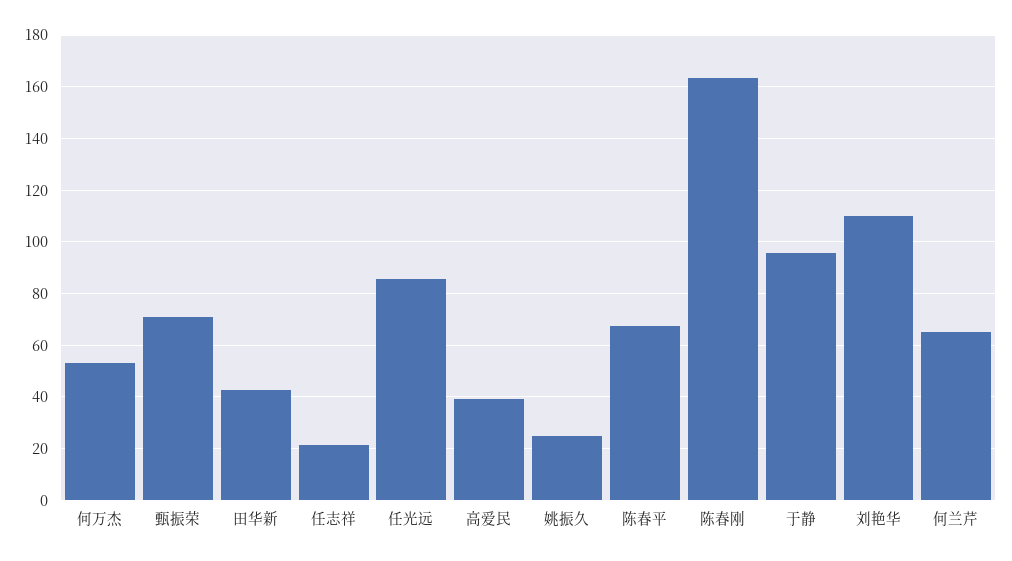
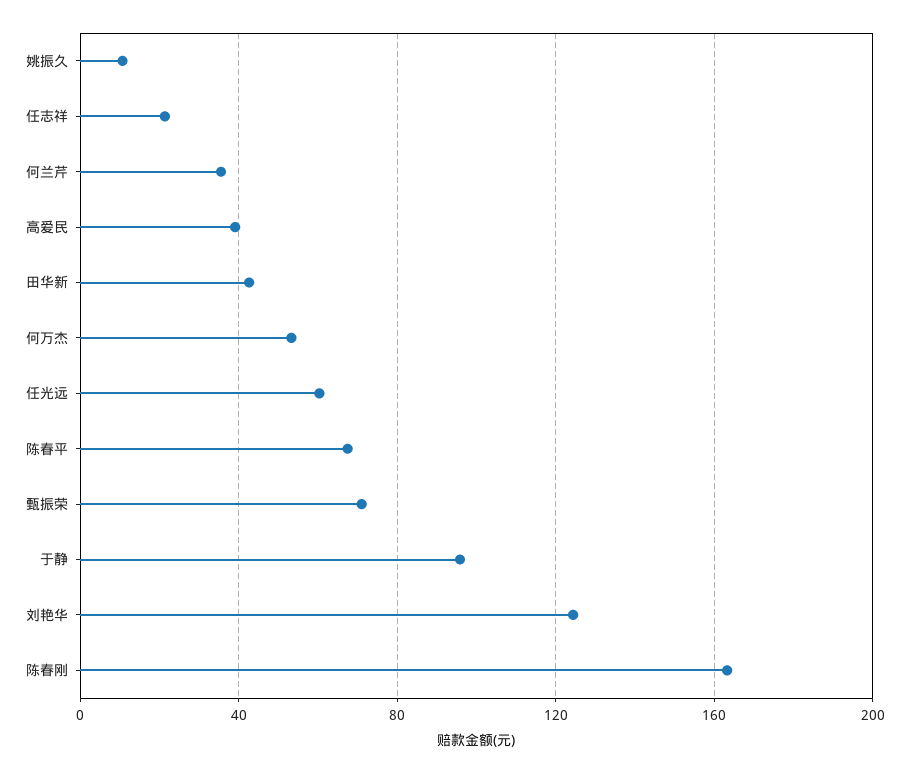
  {
    "何万杰": 52.5,
    "甄振荣": 70,
    "田华新": 42.5,
    "任志祥": 22.5,
-   "任光远": 85,
+   "任光远": 60,
    "高爱民": 40,
-   "姚振久": 25,
+   "姚振久": 10,
    "陈春平": 67.5,
    "陈春刚": 162.5,
    "于静": 95,
-   "刘艳华": 110,
+   "刘艳华": 125,
-   "何兰芹": 65
+   "何兰芹": 35
  }

